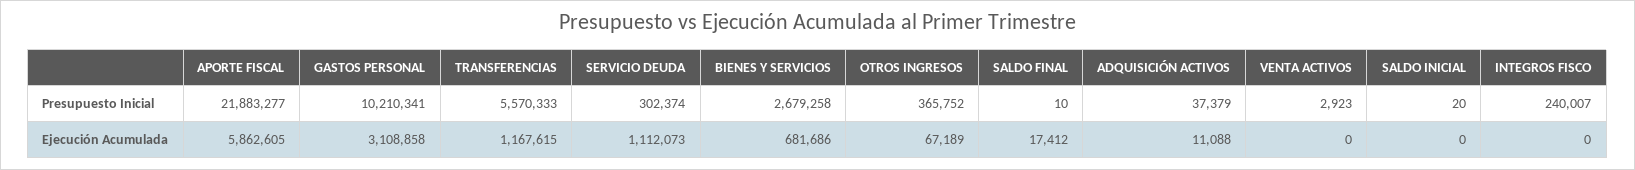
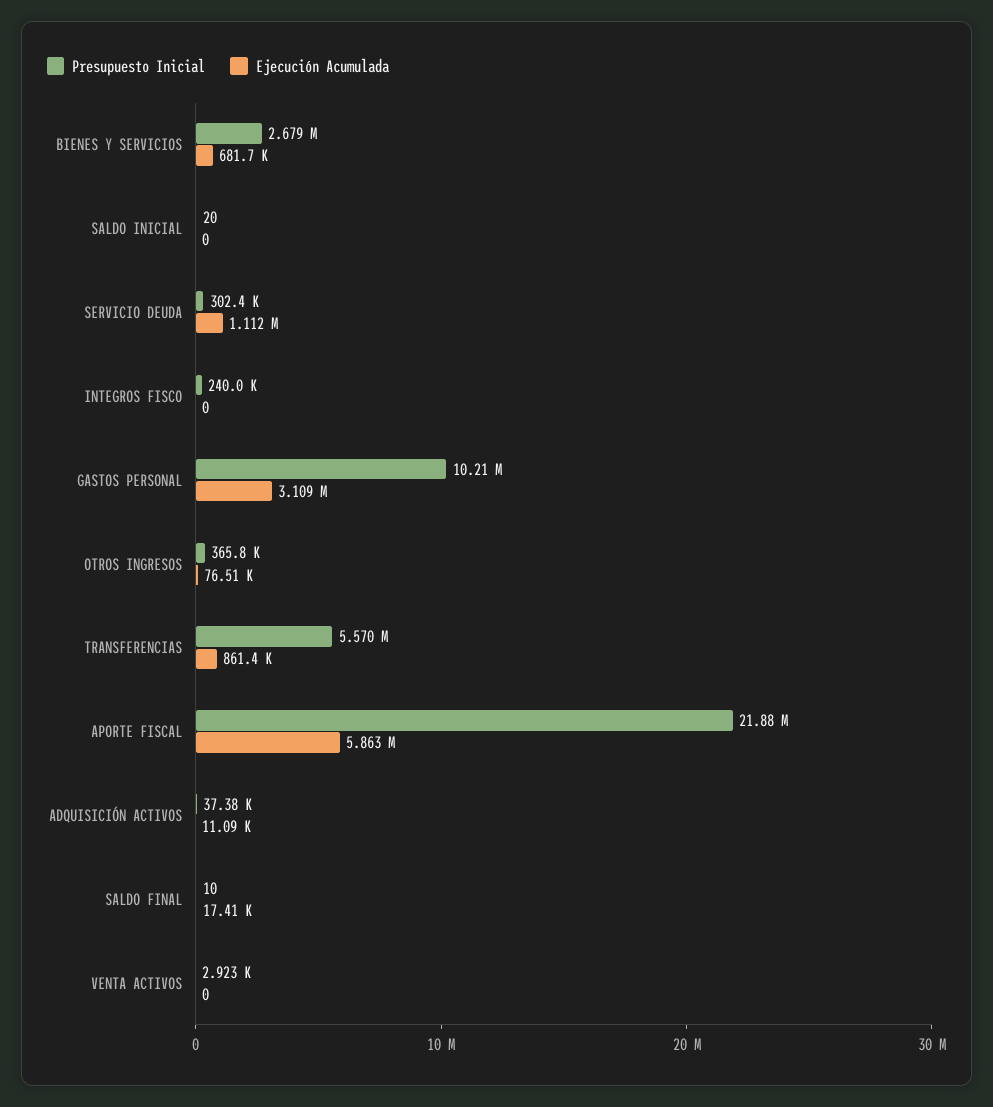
  {
    "Presupuesto Inicial": {
      "APORTE FISCAL": 21883277,
      "GASTOS PERSONAL": 10210341,
      "TRANSFERENCIAS": 5570333,
      "SERVICIO DEUDA": 302374,
      "BIENES Y SERVICIOS": 2679258,
      "OTROS INGRESOS": 365752,
      "SALDO FINAL": 10,
      "ADQUISICIÓN ACTIVOS": 37379,
      "VENTA ACTIVOS": 2923,
      "SALDO INICIAL": 20,
      "INTEGROS FISCO": 240007
    },
    "Ejecución Acumulada": {
      "APORTE FISCAL": 5862605,
      "GASTOS PERSONAL": 3108858,
-     "TRANSFERENCIAS": 1167615,
+     "TRANSFERENCIAS": 861400,
      "SERVICIO DEUDA": 1112073,
      "BIENES Y SERVICIOS": 681686,
-     "OTROS INGRESOS": 67189,
+     "OTROS INGRESOS": 76510,
      "SALDO FINAL": 17412,
      "ADQUISICIÓN ACTIVOS": 11088,
      "VENTA ACTIVOS": 0,
      "SALDO INICIAL": 0,
      "INTEGROS FISCO": 0
    }
  }

